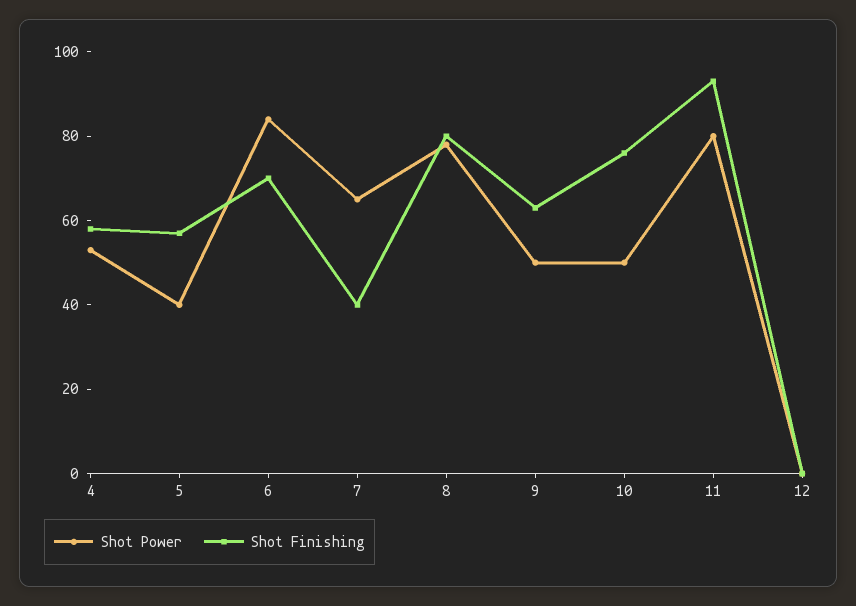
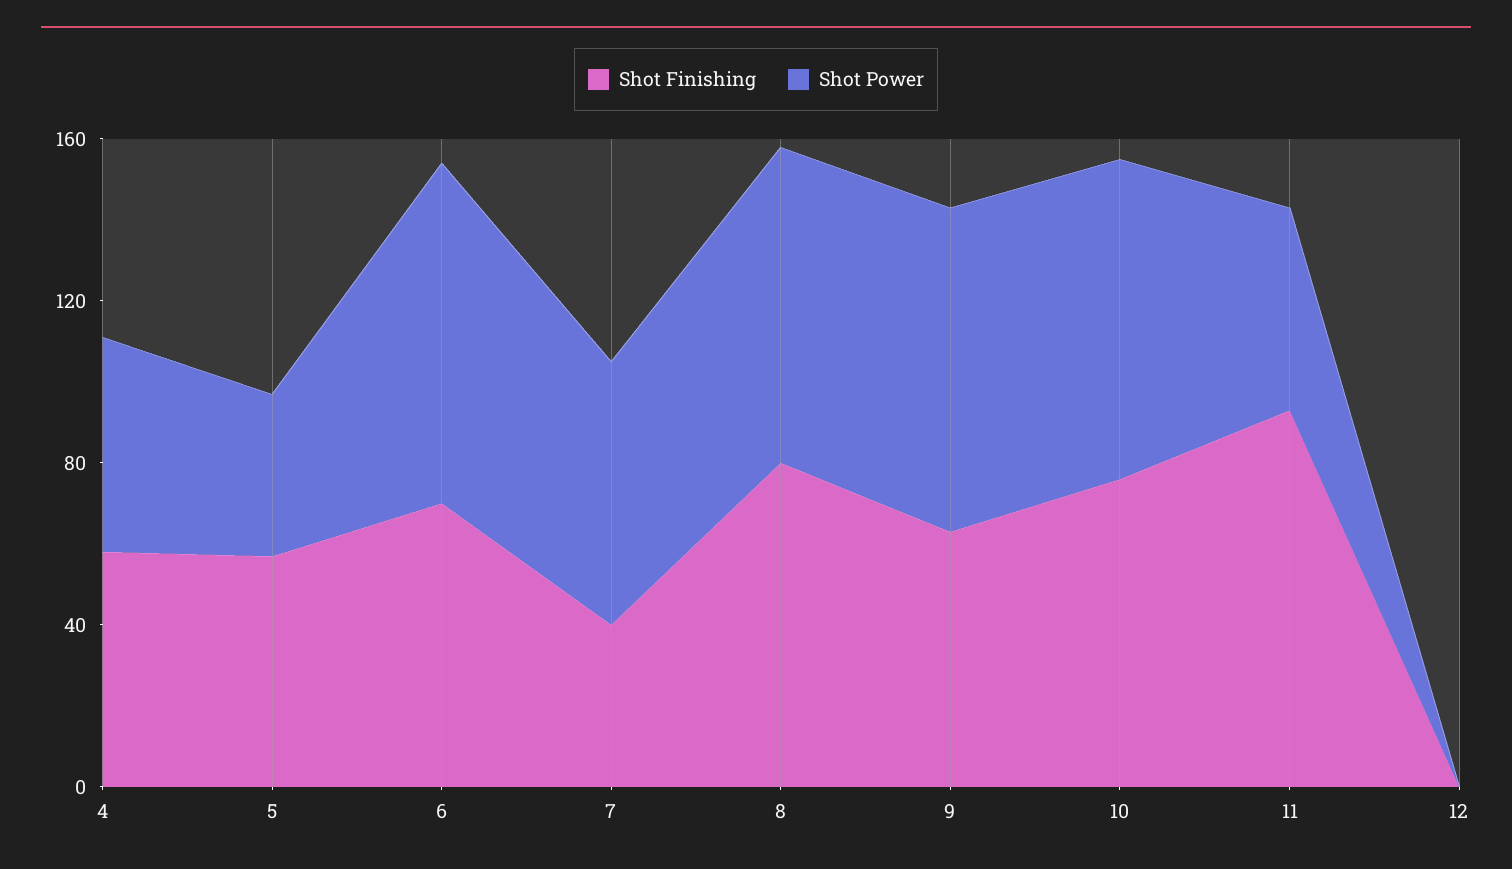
  {
    "Shot Power": {
      "4": 55,
      "5": 40,
      "6": 85,
      "7": 65,
      "8": 80,
-     "9": 50,
+     "9": 80,
-     "10": 50,
+     "10": 80,
-     "11": 80,
+     "11": 50,
      "12": 0
    },
    "Shot Finishing": {
      "4": 60,
      "5": 55,
      "6": 70,
      "7": 40,
      "8": 80,
      "9": 65,
      "10": 75,
      "11": 95,
      "12": 0
    }
  }

